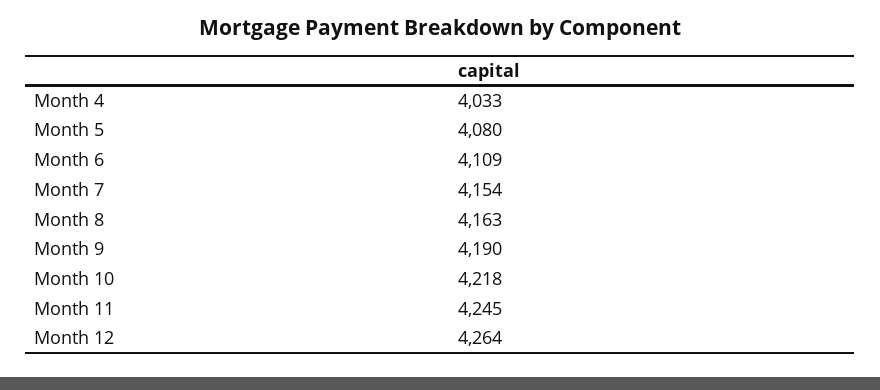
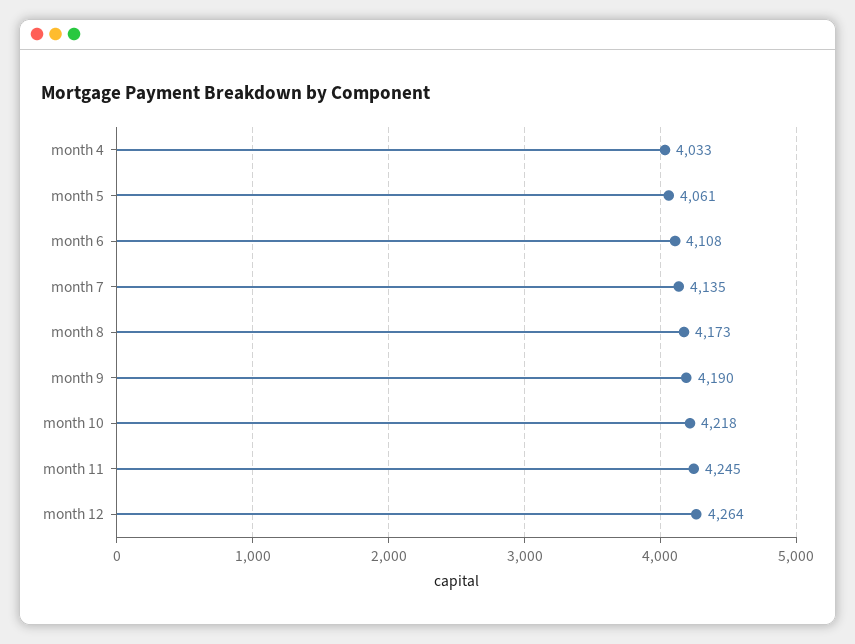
  {
    "Month 4": 4033,
-   "Month 5": 4080,
+   "Month 5": 4061,
-   "Month 6": 4109,
+   "Month 6": 4108,
-   "Month 7": 4154,
+   "Month 7": 4135,
-   "Month 8": 4163,
+   "Month 8": 4173,
    "Month 9": 4190,
    "Month 10": 4218,
    "Month 11": 4245,
    "Month 12": 4264
  }

